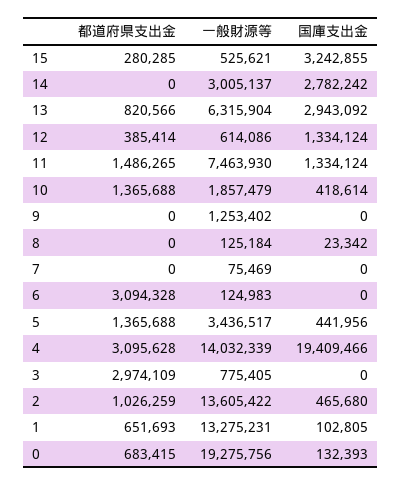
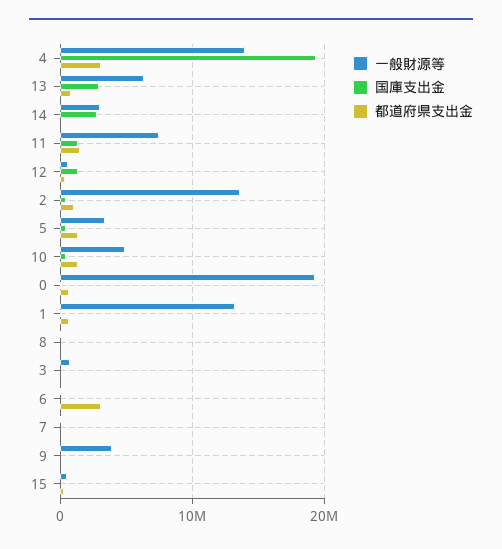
  {
    "都道府県支出金": {
      "15": 280285,
      "14": 0,
      "13": 820566,
      "12": 385414,
      "11": 1486265,
      "10": 1365688,
      "9": 0,
      "8": 0,
      "7": 0,
      "6": 3094328,
      "5": 1365688,
      "4": 3095628,
-     "3": 2974109,
+     "3": 0,
      "2": 1026259,
      "1": 651693,
      "0": 683415
    },
    "一般財源等": {
      "15": 525621,
      "14": 3005137,
      "13": 6315904,
      "12": 614086,
      "11": 7463930,
-     "10": 1857479,
+     "10": 5000000,
-     "9": 1253402,
+     "9": 4000000,
      "8": 125184,
      "7": 75469,
      "6": 124983,
      "5": 3436517,
      "4": 14032339,
      "3": 775405,
      "2": 13605422,
      "1": 13275231,
      "0": 19275756
    },
    "国庫支出金": {
-     "15": 3242855,
+     "15": 0,
      "14": 2782242,
      "13": 2943092,
      "12": 1334124,
      "11": 1334124,
      "10": 418614,
      "9": 0,
      "8": 23342,
      "7": 0,
      "6": 0,
      "5": 441956,
      "4": 19409466,
      "3": 0,
      "2": 465680,
      "1": 102805,
      "0": 132393
    }
  }

